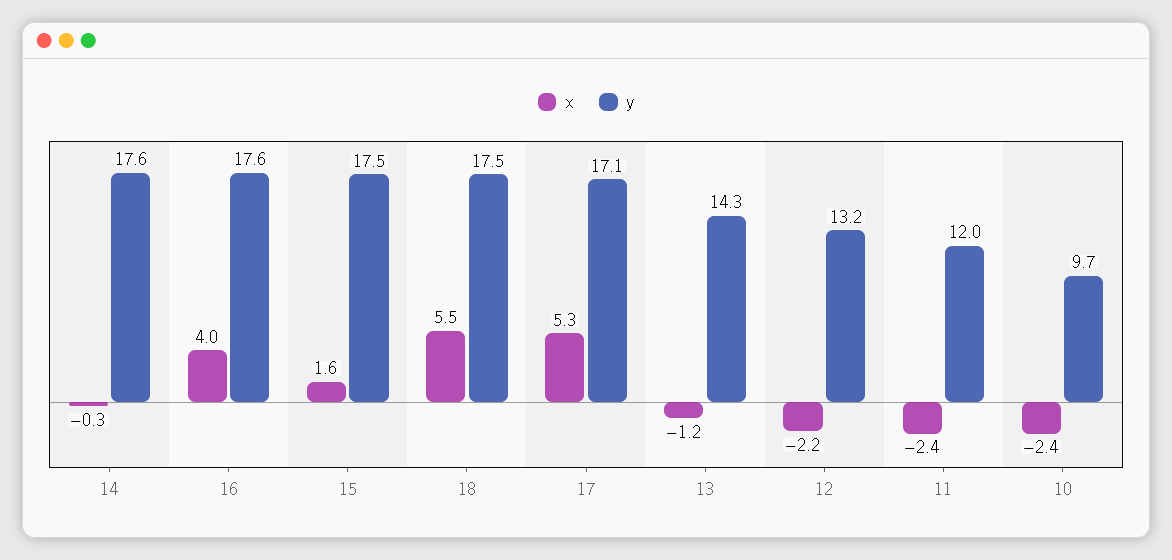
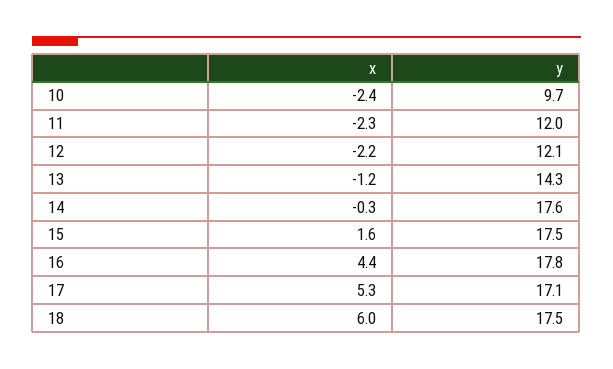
  {
    "x": {
      "14": -0.3,
-     "16": 4,
+     "16": 4.4,
      "15": 1.6,
-     "18": 5.5,
+     "18": 6,
      "17": 5.3,
      "13": -1.2,
      "12": -2.2,
-     "11": -2.4,
+     "11": -2.3,
      "10": -2.4
    },
    "y": {
      "14": 17.6,
-     "16": 17.6,
+     "16": 17.8,
      "15": 17.5,
      "18": 17.5,
      "17": 17.1,
      "13": 14.3,
-     "12": 13.2,
+     "12": 12.1,
      "11": 12,
      "10": 9.7
    }
  }

